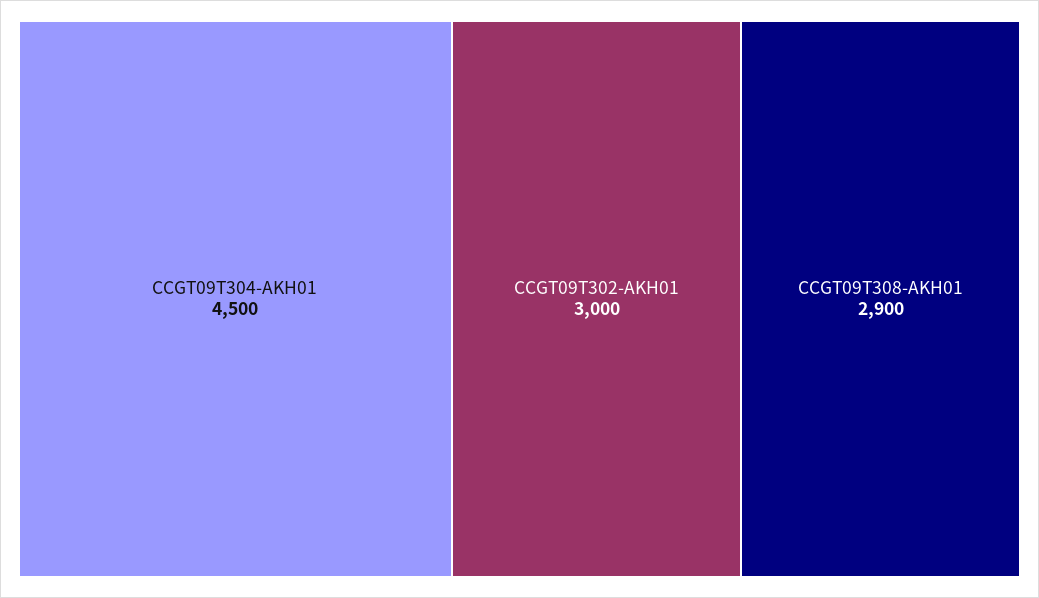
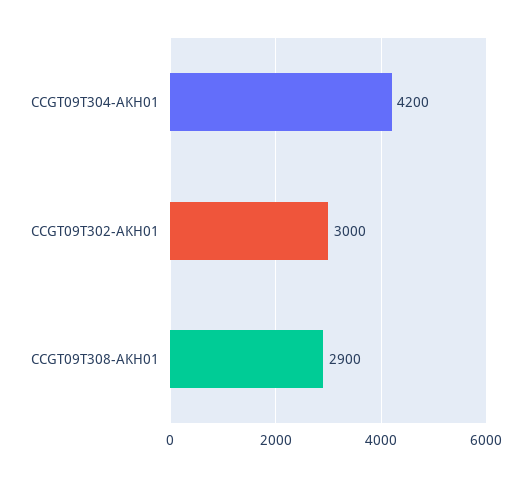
  {
-   "CCGT09T304-AKH01": 4500,
+   "CCGT09T304-AKH01": 4200,
    "CCGT09T302-AKH01": 3000,
    "CCGT09T308-AKH01": 2900
  }

